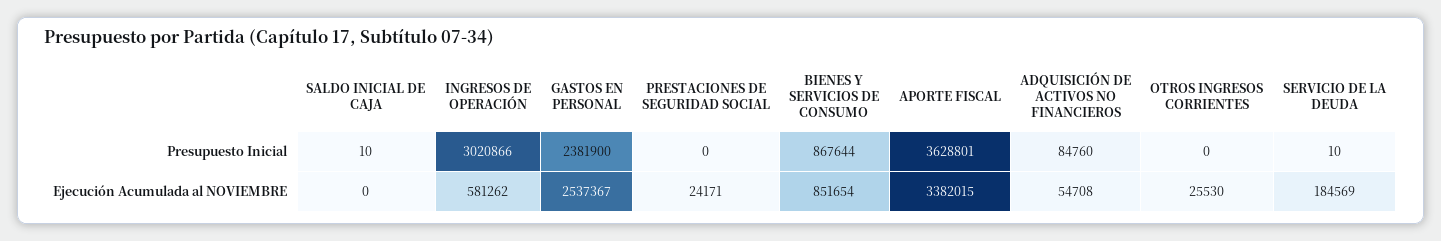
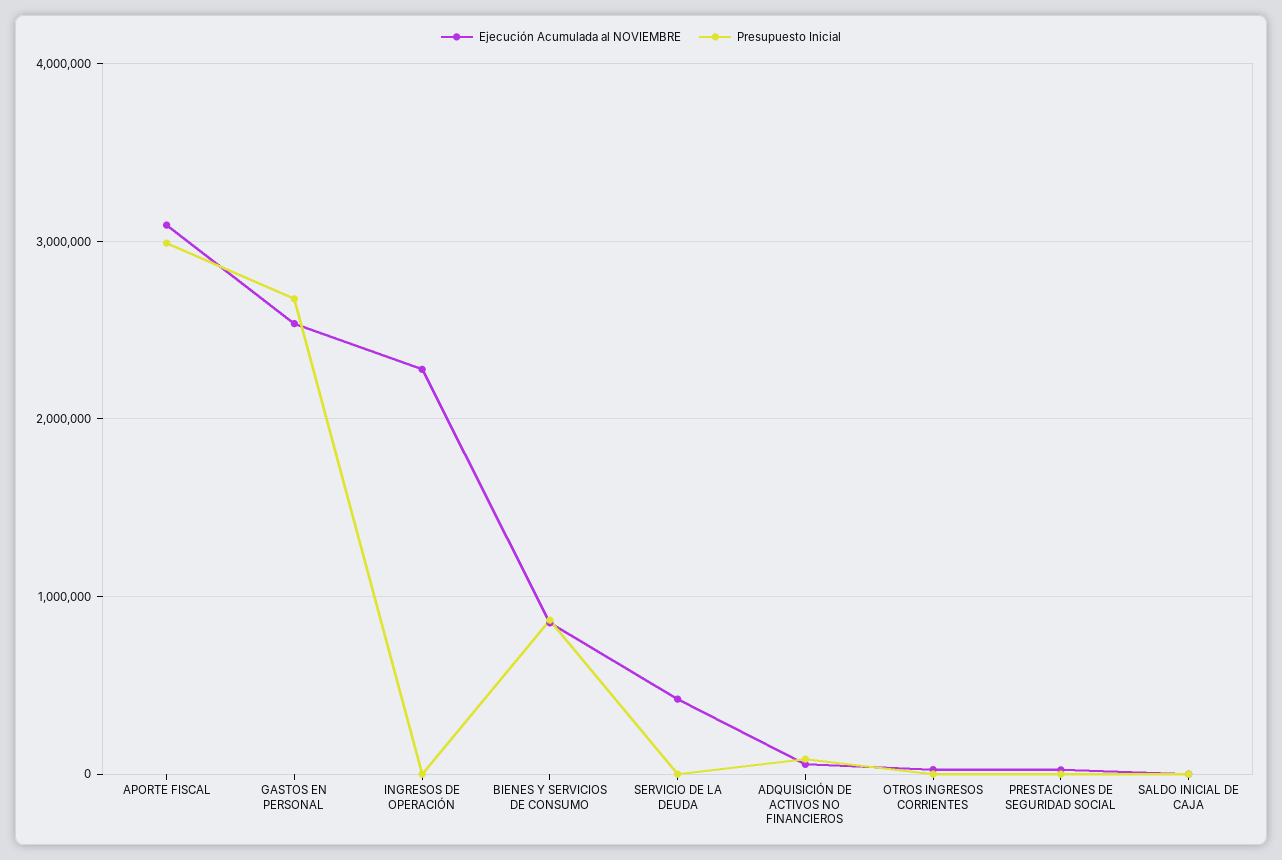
  {
    "Presupuesto Inicial": {
      "SALDO INICIAL DE CAJA": 10,
-     "INGRESOS DE OPERACIÓN": 3020866,
+     "INGRESOS DE OPERACIÓN": 0,
-     "GASTOS EN PERSONAL": 2381900,
+     "GASTOS EN PERSONAL": 2700000,
      "PRESTACIONES DE SEGURIDAD SOCIAL": 0,
      "BIENES Y SERVICIOS DE CONSUMO": 867644,
-     "APORTE FISCAL": 3628801,
+     "APORTE FISCAL": 3000000,
      "ADQUISICIÓN DE ACTIVOS NO FINANCIEROS": 84760,
      "OTROS INGRESOS CORRIENTES": 0,
      "SERVICIO DE LA DEUDA": 10
    },
    "Ejecución Acumulada al NOVIEMBRE": {
      "SALDO INICIAL DE CAJA": 0,
-     "INGRESOS DE OPERACIÓN": 581262,
+     "INGRESOS DE OPERACIÓN": 2300000,
      "GASTOS EN PERSONAL": 2537367,
      "PRESTACIONES DE SEGURIDAD SOCIAL": 24171,
      "BIENES Y SERVICIOS DE CONSUMO": 851654,
-     "APORTE FISCAL": 3382015,
+     "APORTE FISCAL": 3100000,
      "ADQUISICIÓN DE ACTIVOS NO FINANCIEROS": 54708,
      "OTROS INGRESOS CORRIENTES": 25530,
-     "SERVICIO DE LA DEUDA": 184569
+     "SERVICIO DE LA DEUDA": 400000
    }
  }

